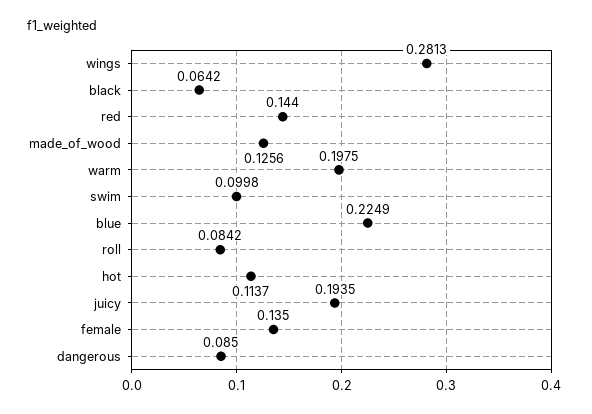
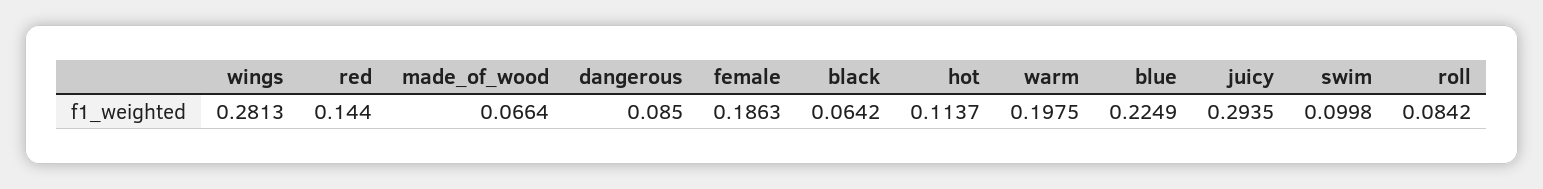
  {
    "wings": 0.2813,
    "black": 0.0642,
    "red": 0.144,
-   "made_of_wood": 0.1256,
+   "made_of_wood": 0.0664,
    "warm": 0.1975,
    "swim": 0.0998,
    "blue": 0.2249,
    "roll": 0.0842,
    "hot": 0.1137,
-   "juicy": 0.1935,
+   "juicy": 0.2935,
-   "female": 0.135,
+   "female": 0.1863,
    "dangerous": 0.085
  }

